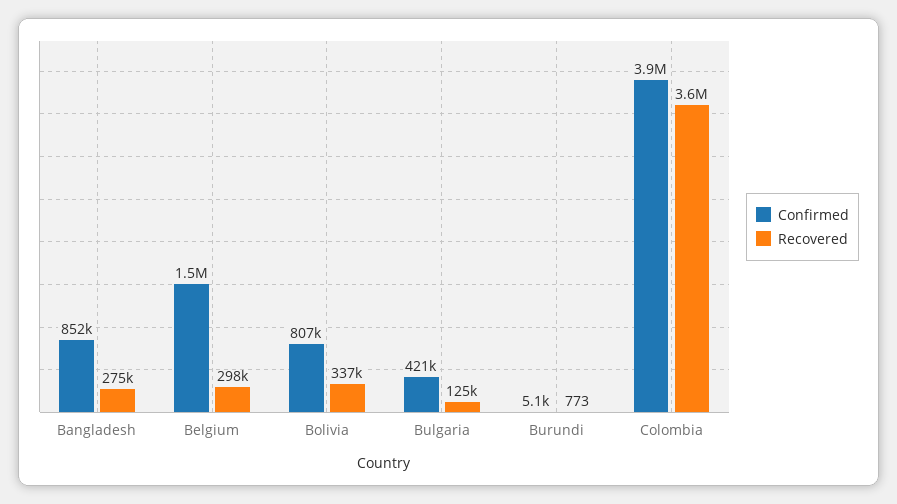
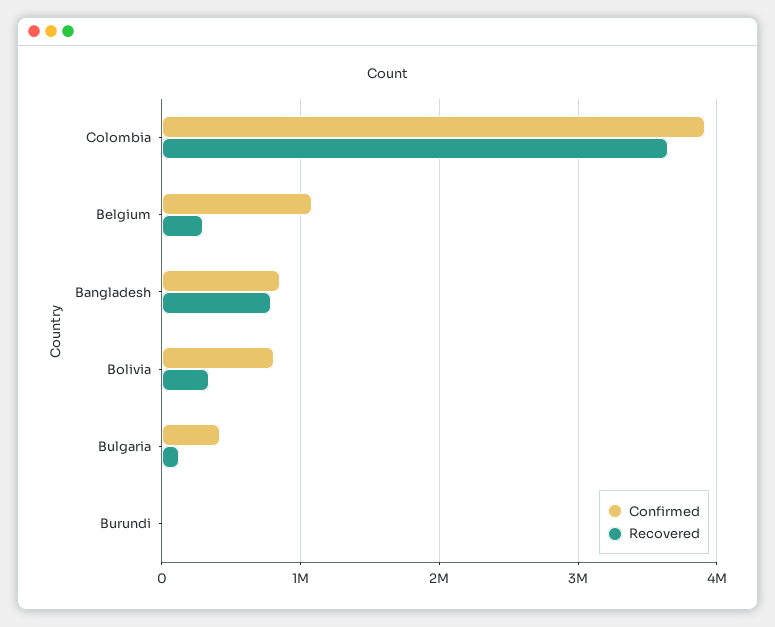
  {
    "Confirmed": {
      "Bangladesh": 852000,
-     "Belgium": 1500000,
+     "Belgium": 1100000,
      "Bolivia": 807000,
      "Bulgaria": 421000,
      "Burundi": 5100,
      "Colombia": 3900000
    },
    "Recovered": {
-     "Bangladesh": 275000,
+     "Bangladesh": 800000,
      "Belgium": 298000,
      "Bolivia": 337000,
      "Bulgaria": 125000,
      "Burundi": 773,
      "Colombia": 3600000
    }
  }

